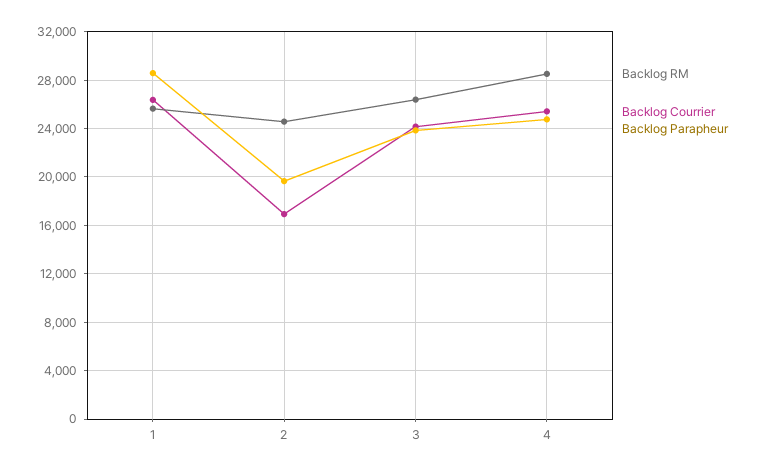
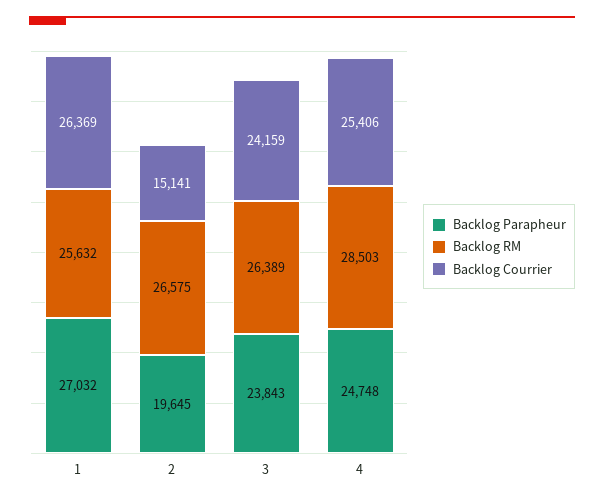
  {
    "Backlog RM": {
      "1": 25632,
-     "2": 24500,
+     "2": 26575,
      "3": 26389,
      "4": 28503
    },
    "Backlog Courrier": {
      "1": 26369,
-     "2": 17000,
+     "2": 15141,
      "3": 24159,
      "4": 25406
    },
    "Backlog Parapheur": {
-     "1": 28500,
+     "1": 27032,
      "2": 19645,
      "3": 23843,
      "4": 24748
    }
  }

